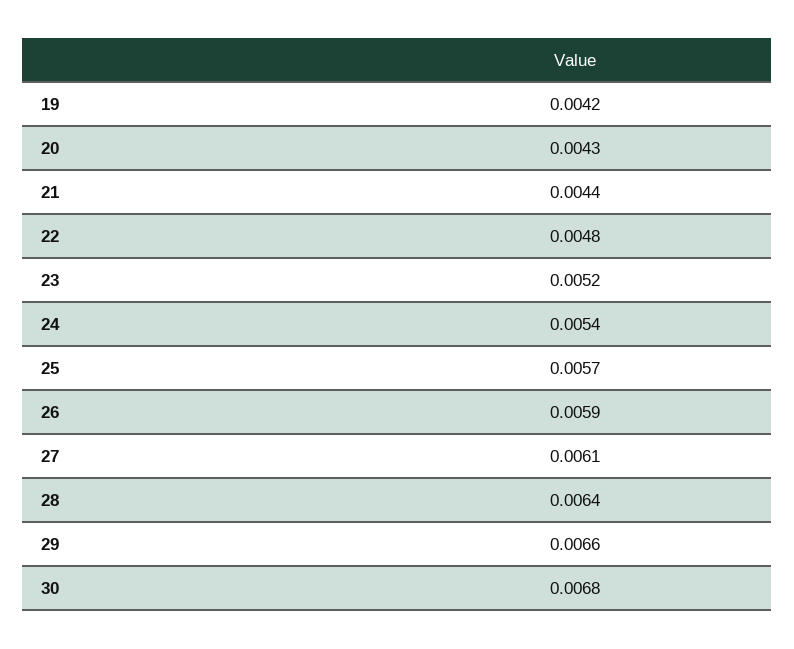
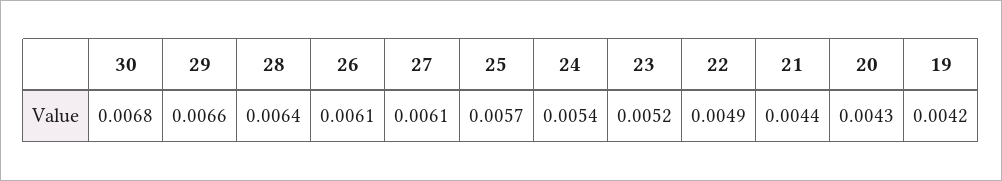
  {
    "19": 0.0042,
    "20": 0.0043,
    "21": 0.0044,
-   "22": 0.0048,
+   "22": 0.0049,
    "23": 0.0052,
    "24": 0.0054,
    "25": 0.0057,
-   "26": 0.0059,
+   "26": 0.0061,
    "27": 0.0061,
    "28": 0.0064,
    "29": 0.0066,
    "30": 0.0068
  }

